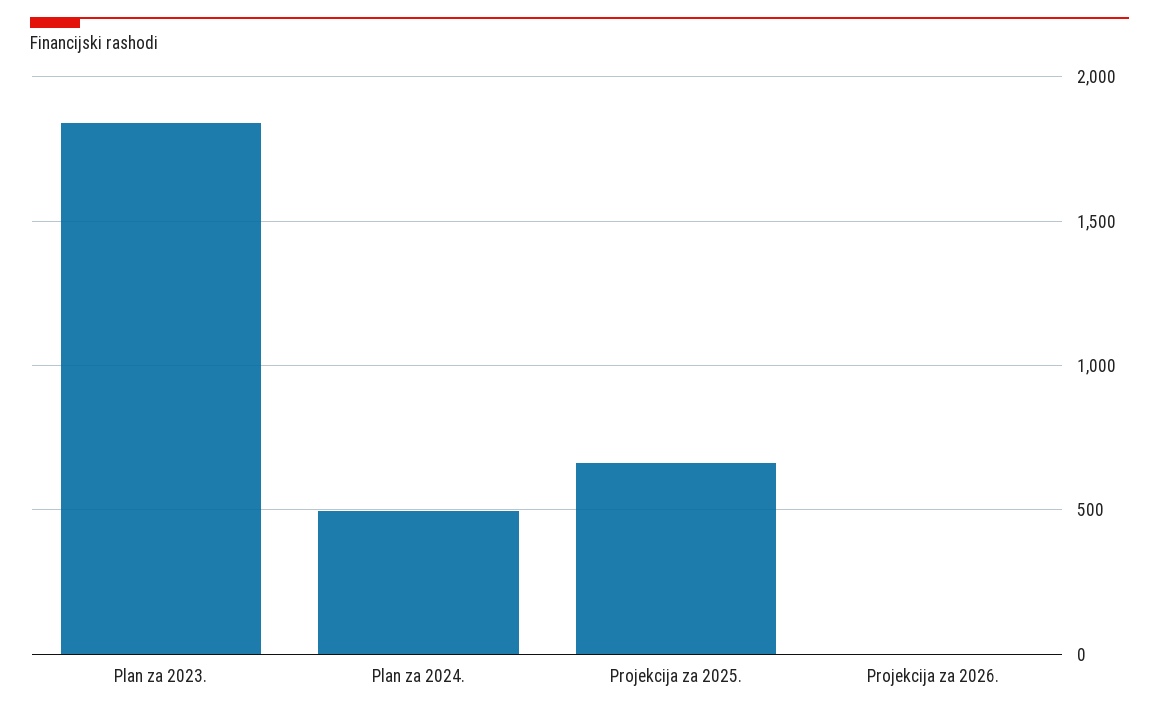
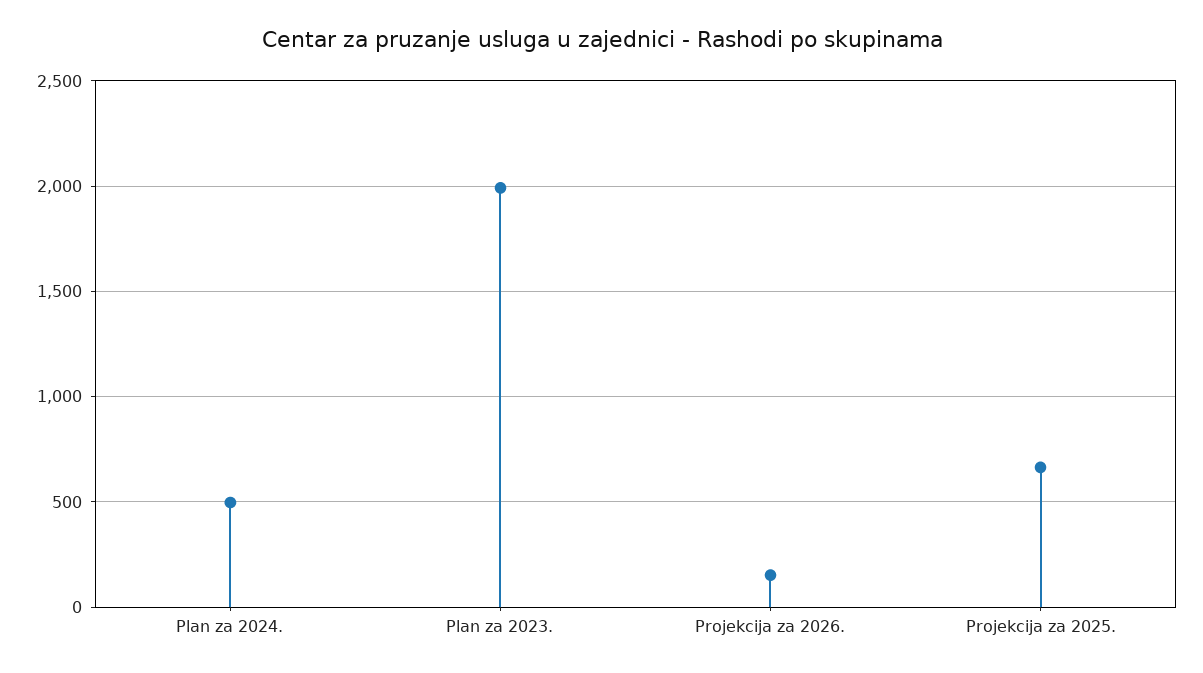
  {
-   "Plan za 2023.": 1850,
+   "Plan za 2023.": 2000,
    "Plan za 2024.": 500,
    "Projekcija za 2025.": 650,
-   "Projekcija za 2026.": 0
+   "Projekcija za 2026.": 150
  }

